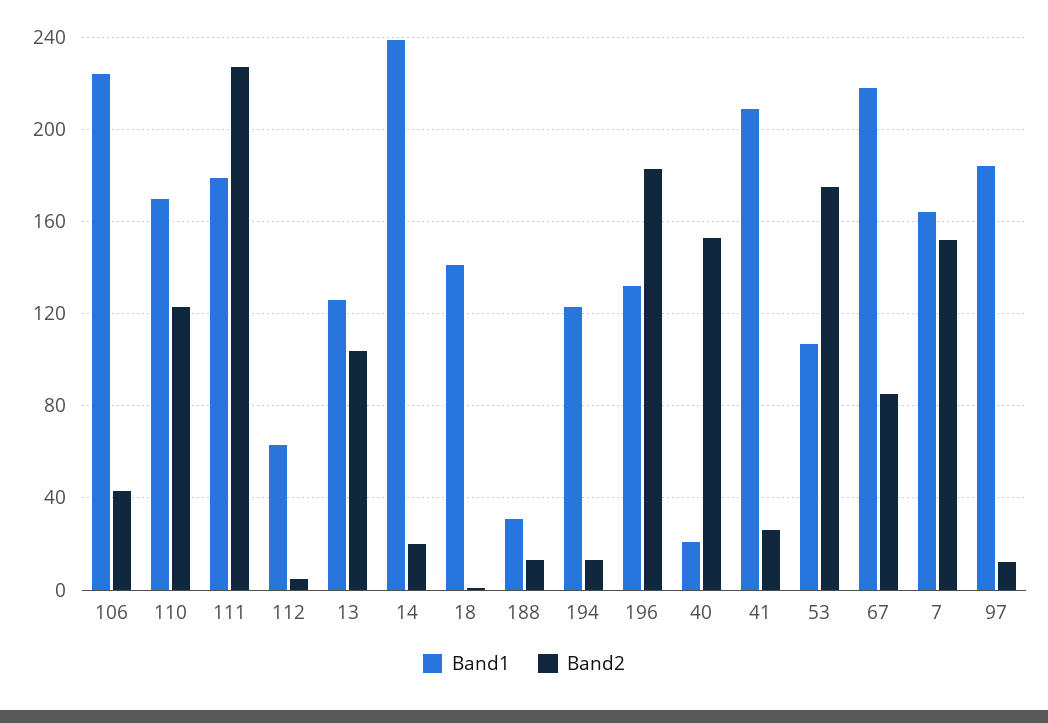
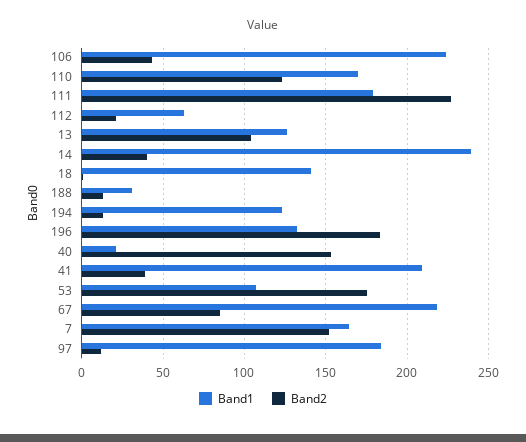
  {
    "Band1": {
      "106": 225,
      "110": 170,
      "111": 180,
      "112": 65,
      "13": 125,
      "14": 240,
      "18": 140,
      "188": 30,
      "194": 125,
      "196": 130,
      "40": 20,
      "41": 210,
      "53": 105,
      "67": 220,
      "7": 165,
      "97": 185
    },
    "Band2": {
      "106": 45,
      "110": 125,
      "111": 225,
-     "112": 5,
+     "112": 20,
      "13": 105,
-     "14": 20,
+     "14": 40,
      "18": 0,
      "188": 15,
      "194": 15,
      "196": 185,
      "40": 155,
-     "41": 25,
+     "41": 40,
      "53": 175,
      "67": 85,
      "7": 150,
      "97": 10
    }
  }

